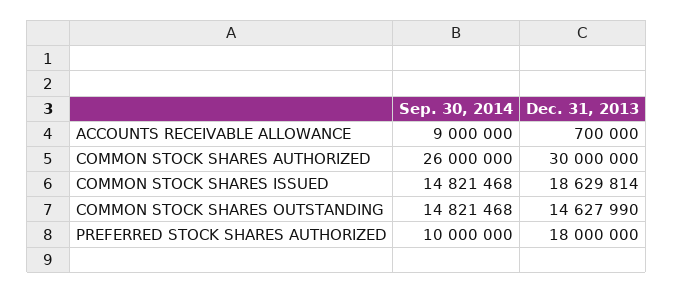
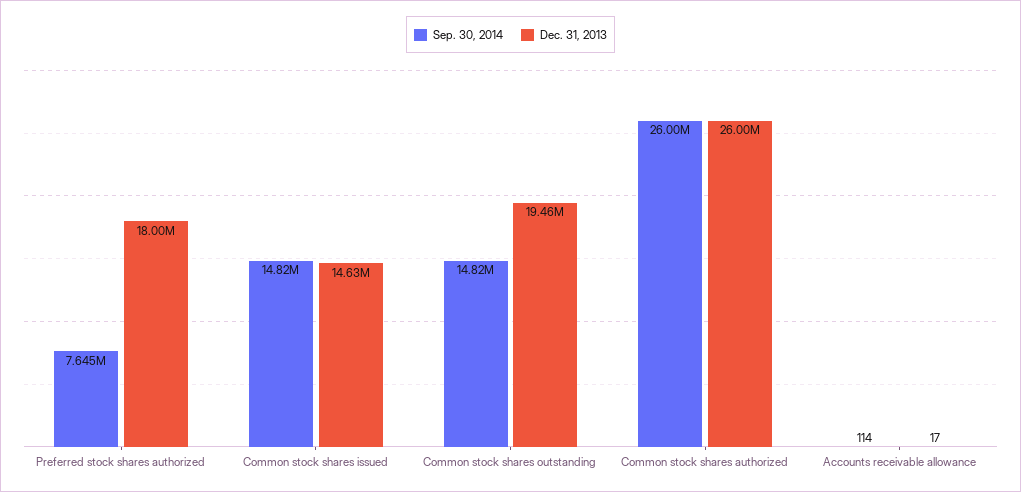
  {
    "Sep. 30, 2014": {
-     "ACCOUNTS RECEIVABLE ALLOWANCE": 9000000,
+     "ACCOUNTS RECEIVABLE ALLOWANCE": 114,
      "COMMON STOCK SHARES AUTHORIZED": 26000000,
      "COMMON STOCK SHARES ISSUED": 14821468,
      "COMMON STOCK SHARES OUTSTANDING": 14821468,
-     "PREFERRED STOCK SHARES AUTHORIZED": 10000000
+     "PREFERRED STOCK SHARES AUTHORIZED": 7645000
    },
    "Dec. 31, 2013": {
-     "ACCOUNTS RECEIVABLE ALLOWANCE": 700000,
+     "ACCOUNTS RECEIVABLE ALLOWANCE": 17,
-     "COMMON STOCK SHARES AUTHORIZED": 30000000,
+     "COMMON STOCK SHARES AUTHORIZED": 26000000,
-     "COMMON STOCK SHARES ISSUED": 18629814,
+     "COMMON STOCK SHARES ISSUED": 14630000,
-     "COMMON STOCK SHARES OUTSTANDING": 14627990,
+     "COMMON STOCK SHARES OUTSTANDING": 19460000,
      "PREFERRED STOCK SHARES AUTHORIZED": 18000000
    }
  }

